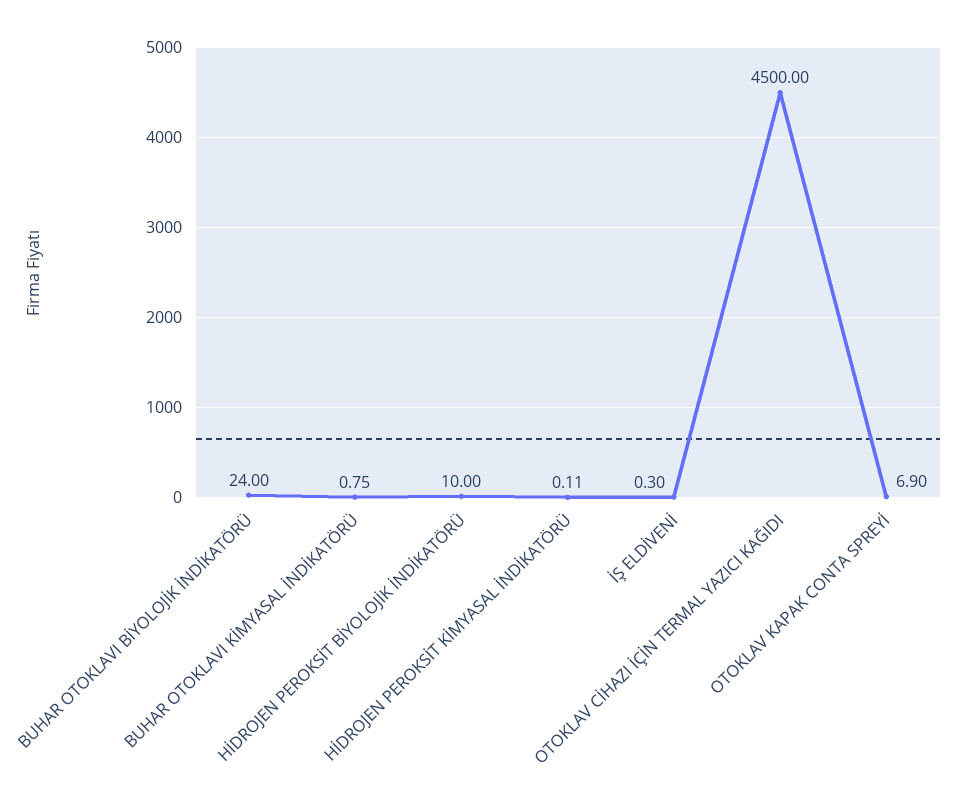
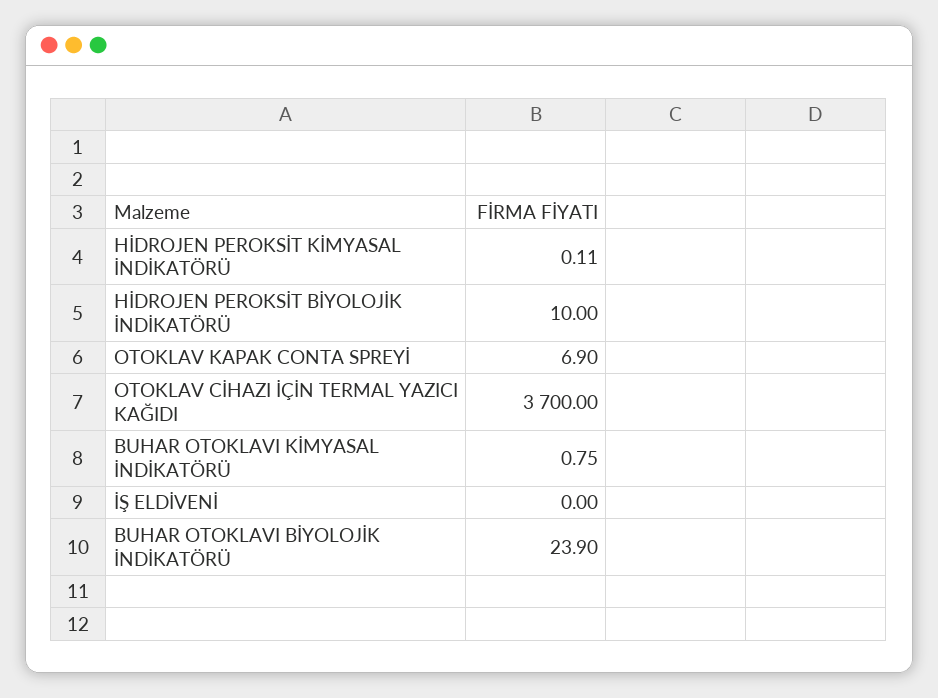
  {
-   "BUHAR OTOKLAVI BİYOLOJİK İNDİKATÖRÜ": 24,
+   "BUHAR OTOKLAVI BİYOLOJİK İNDİKATÖRÜ": 23.9,
    "BUHAR OTOKLAVI KİMYASAL İNDİKATÖRÜ": 0.75,
    "HİDROJEN PEROKSİT BİYOLOJİK İNDİKATÖRÜ": 10,
    "HİDROJEN PEROKSİT KİMYASAL İNDİKATÖRÜ": 0.11,
-   "İŞ ELDİVENİ": 0.3,
+   "İŞ ELDİVENİ": 0,
-   "OTOKLAV CİHAZI İÇİN TERMAL YAZICI KAĞIDI": 4500,
+   "OTOKLAV CİHAZI İÇİN TERMAL YAZICI KAĞIDI": 3700,
    "OTOKLAV KAPAK CONTA SPREYİ": 6.9
  }

